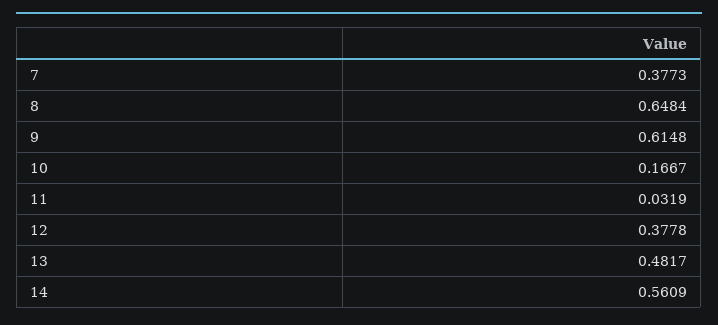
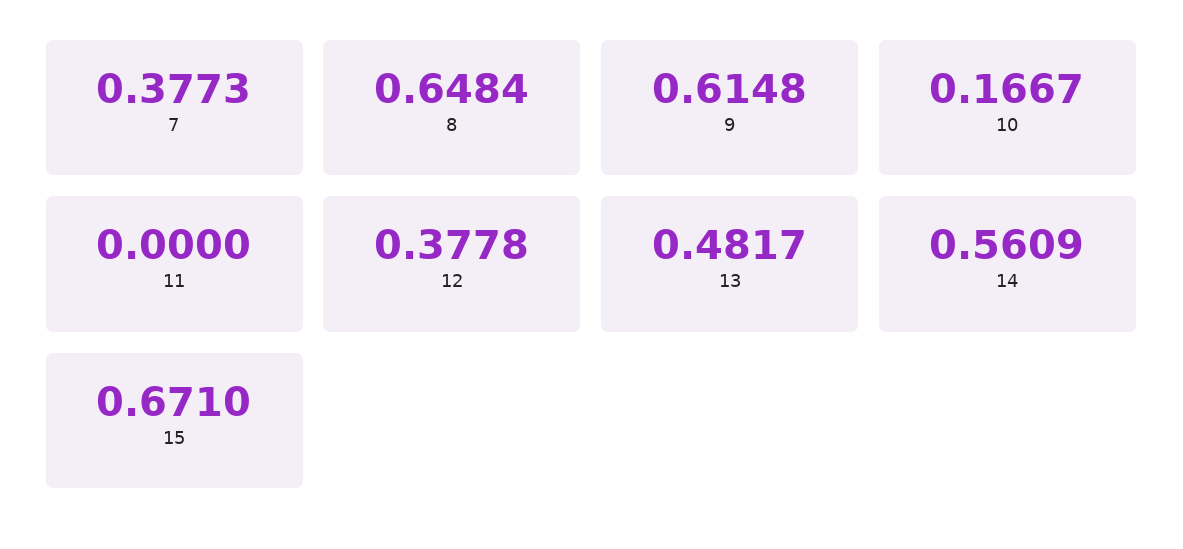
  {
    "7": 0.3773,
    "8": 0.6484,
    "9": 0.6148,
    "10": 0.1667,
-   "11": 0.0319,
+   "11": 0,
    "12": 0.3778,
    "13": 0.4817,
-   "14": 0.5609
+   "14": 0.5609,
+   "15": 0.671
  }

